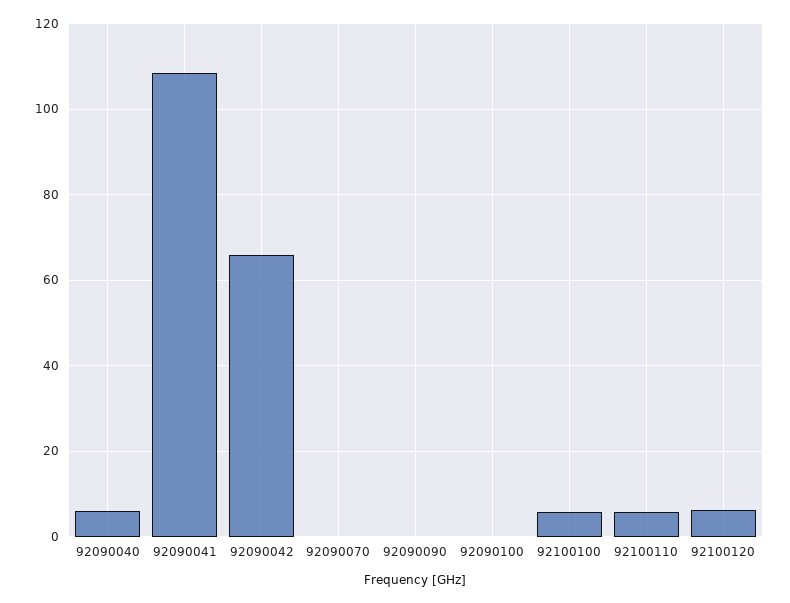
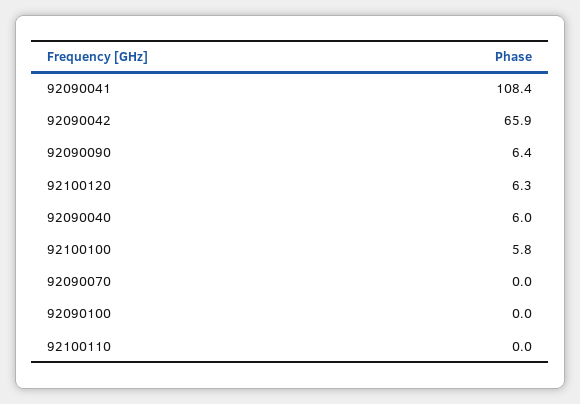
  {
    "92090040": 6,
    "92090041": 108.4,
    "92090042": 65.9,
    "92090070": 0,
-   "92090090": 0,
+   "92090090": 6.4,
    "92090100": 0,
    "92100100": 5.8,
-   "92100110": 6,
+   "92100110": 0,
    "92100120": 6.3
  }

